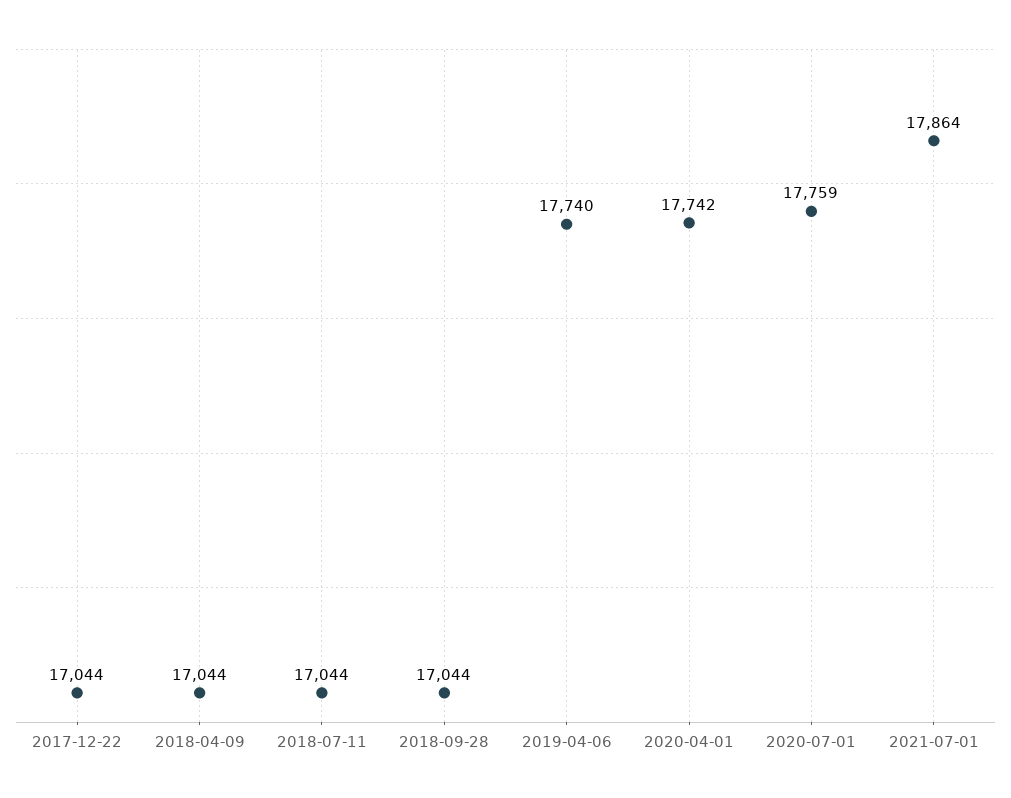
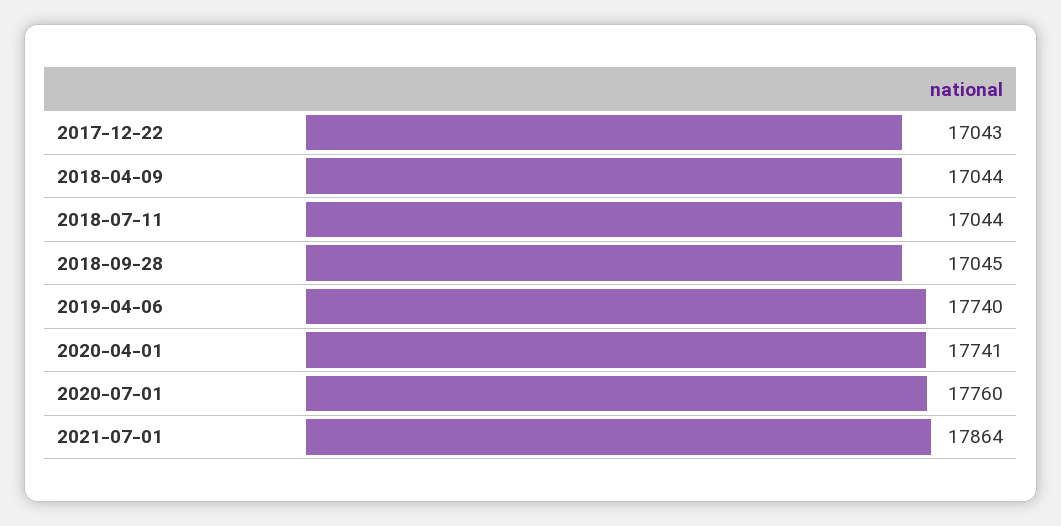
  {
-   "2017-12-22": 17044,
+   "2017-12-22": 17043,
    "2018-04-09": 17044,
    "2018-07-11": 17044,
-   "2018-09-28": 17044,
+   "2018-09-28": 17045,
    "2019-04-06": 17740,
-   "2020-04-01": 17742,
+   "2020-04-01": 17741,
-   "2020-07-01": 17759,
+   "2020-07-01": 17760,
    "2021-07-01": 17864
  }

